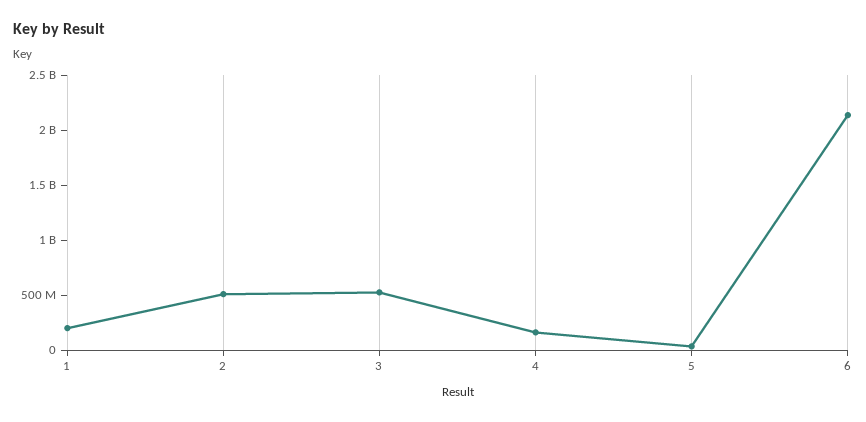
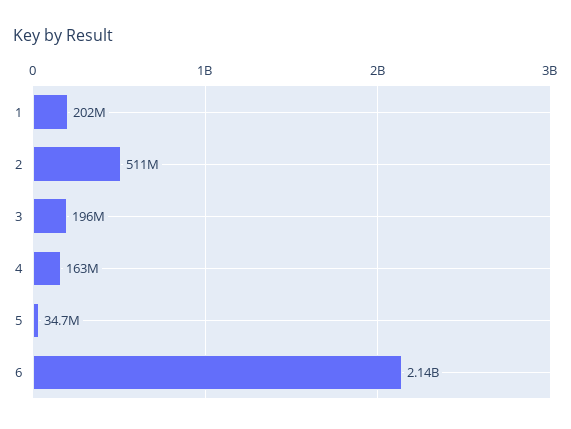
  {
    "1": 202000000,
    "2": 511000000,
-   "3": 500000000,
+   "3": 196000000,
    "4": 163000000,
    "5": 34700000,
    "6": 2140000000
  }

